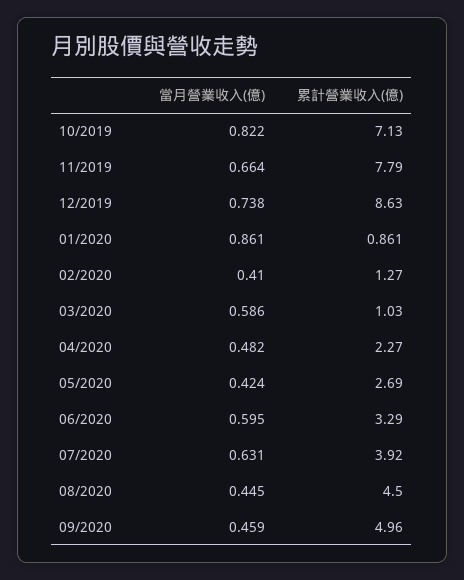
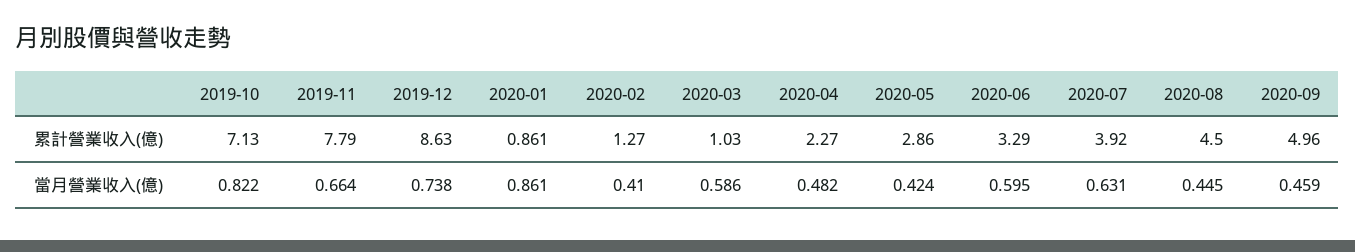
  {
    "當月營業收入(億)": {
      "10/2019": 0.822,
      "11/2019": 0.664,
      "12/2019": 0.738,
      "01/2020": 0.861,
      "02/2020": 0.41,
      "03/2020": 0.586,
      "04/2020": 0.482,
      "05/2020": 0.424,
      "06/2020": 0.595,
      "07/2020": 0.631,
      "08/2020": 0.445,
      "09/2020": 0.459
    },
    "累計營業收入(億)": {
      "10/2019": 7.13,
      "11/2019": 7.79,
      "12/2019": 8.63,
      "01/2020": 0.861,
      "02/2020": 1.27,
      "03/2020": 1.03,
      "04/2020": 2.27,
-     "05/2020": 2.69,
+     "05/2020": 2.86,
      "06/2020": 3.29,
      "07/2020": 3.92,
      "08/2020": 4.5,
      "09/2020": 4.96
    }
  }

